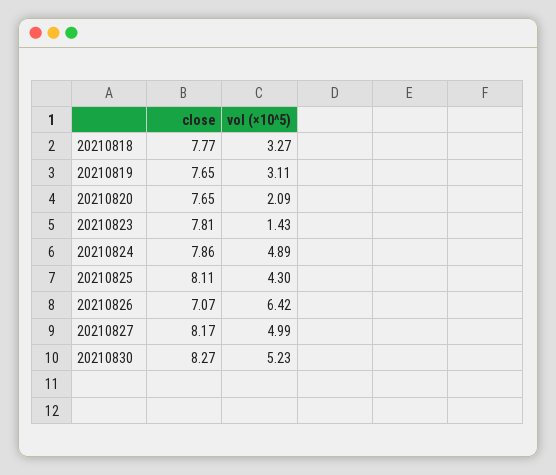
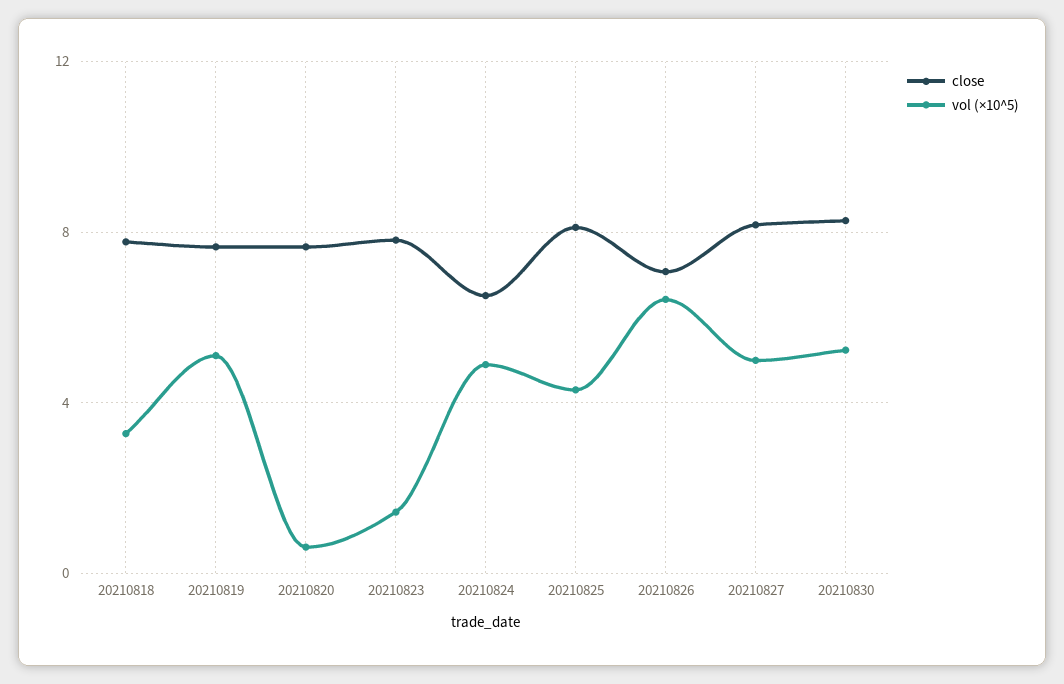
  {
    "close": {
      "20210818": 7.77,
      "20210819": 7.65,
      "20210820": 7.65,
      "20210823": 7.81,
-     "20210824": 7.86,
+     "20210824": 6.5,
      "20210825": 8.11,
      "20210826": 7.07,
      "20210827": 8.17,
      "20210830": 8.27
    },
    "vol (×10^5)": {
      "20210818": 3.27,
-     "20210819": 3.11,
+     "20210819": 5,
-     "20210820": 2.09,
+     "20210820": 0.5,
      "20210823": 1.43,
      "20210824": 4.89,
      "20210825": 4.3,
      "20210826": 6.42,
      "20210827": 4.99,
      "20210830": 5.23
    }
  }

